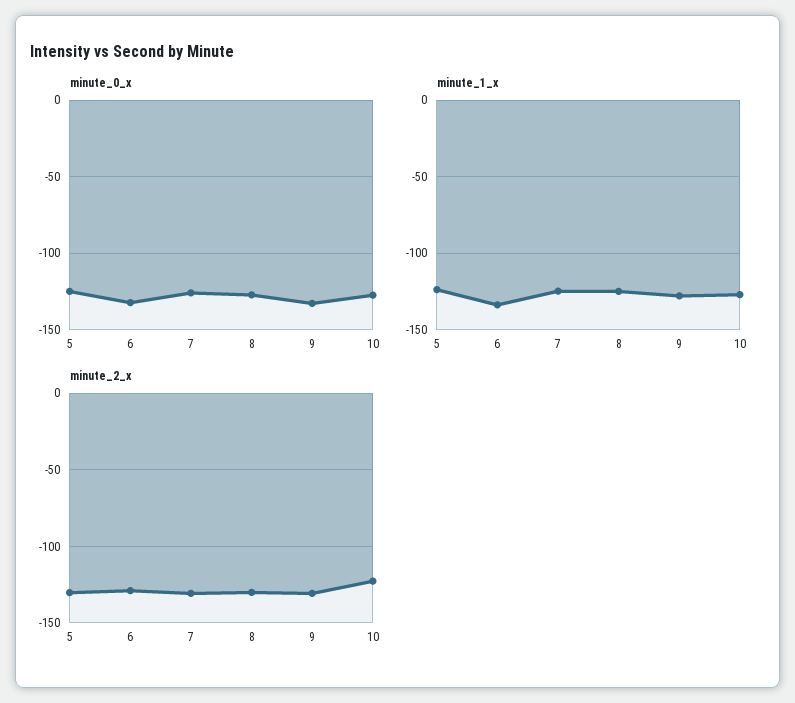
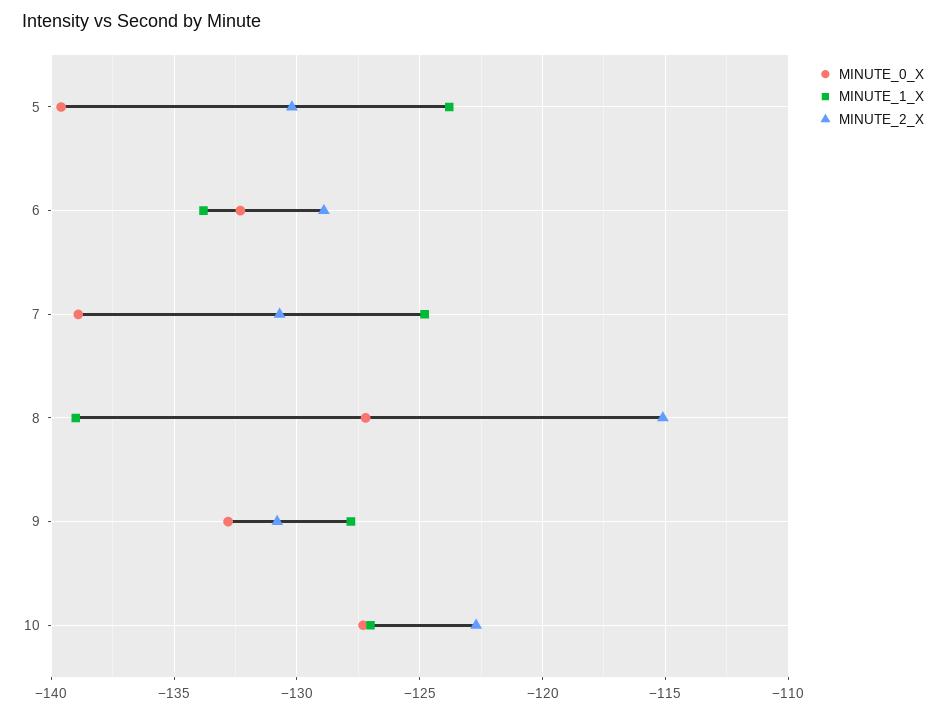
  {
    "minute_0_x": {
-     "5": -125,
+     "5": -139.5,
      "6": -132.5,
-     "7": -125,
+     "7": -139,
      "8": -127,
      "9": -133,
      "10": -127.5
    },
    "minute_1_x": {
      "5": -124,
      "6": -134,
      "7": -125,
-     "8": -125,
+     "8": -139,
      "9": -128,
      "10": -127
    },
    "minute_2_x": {
      "5": -130,
      "6": -129,
      "7": -130.5,
-     "8": -130,
+     "8": -115,
      "9": -131,
      "10": -122.5
    }
  }

